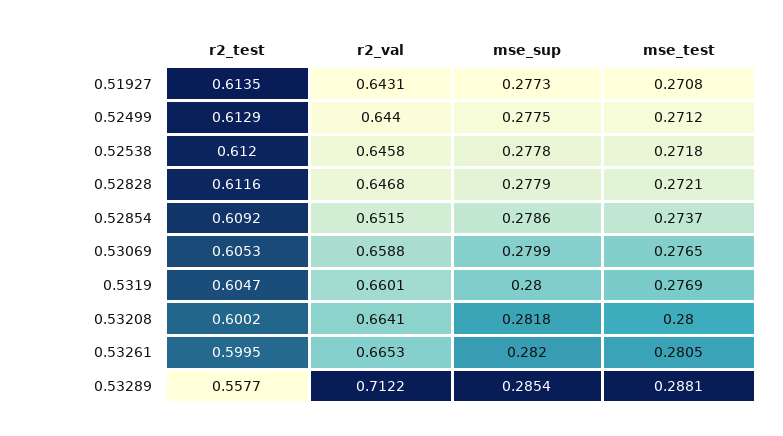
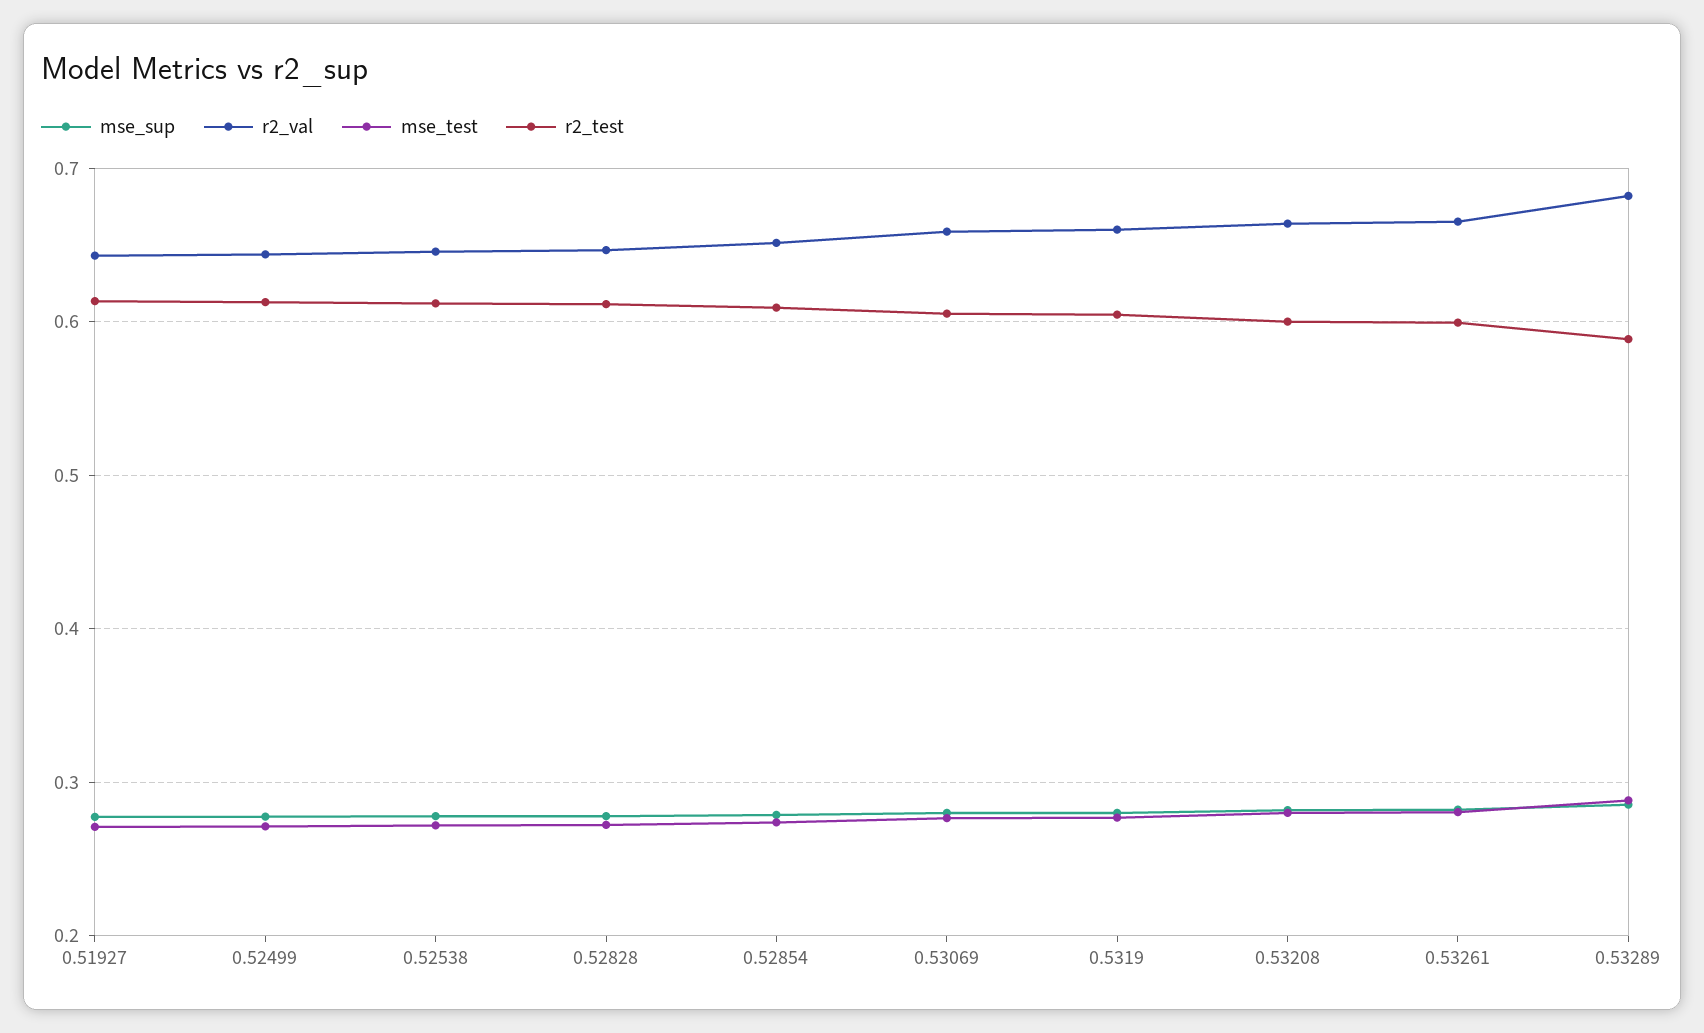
  {
    "r2_test": {
      "0.51927": 0.6135,
      "0.52499": 0.6129,
      "0.52538": 0.612,
      "0.52828": 0.6116,
      "0.52854": 0.6092,
      "0.53069": 0.6053,
      "0.5319": 0.6047,
      "0.53208": 0.6002,
      "0.53261": 0.5995,
-     "0.53289": 0.5577
+     "0.53289": 0.59
    },
    "r2_val": {
      "0.51927": 0.6431,
      "0.52499": 0.644,
      "0.52538": 0.6458,
      "0.52828": 0.6468,
      "0.52854": 0.6515,
      "0.53069": 0.6588,
      "0.5319": 0.6601,
      "0.53208": 0.6641,
      "0.53261": 0.6653,
-     "0.53289": 0.7122
+     "0.53289": 0.68
    },
    "mse_sup": {
      "0.51927": 0.2773,
      "0.52499": 0.2775,
      "0.52538": 0.2778,
      "0.52828": 0.2779,
      "0.52854": 0.2786,
      "0.53069": 0.2799,
      "0.5319": 0.28,
      "0.53208": 0.2818,
      "0.53261": 0.282,
      "0.53289": 0.2854
    },
    "mse_test": {
      "0.51927": 0.2708,
      "0.52499": 0.2712,
      "0.52538": 0.2718,
      "0.52828": 0.2721,
      "0.52854": 0.2737,
      "0.53069": 0.2765,
      "0.5319": 0.2769,
      "0.53208": 0.28,
      "0.53261": 0.2805,
      "0.53289": 0.2881
    }
  }

